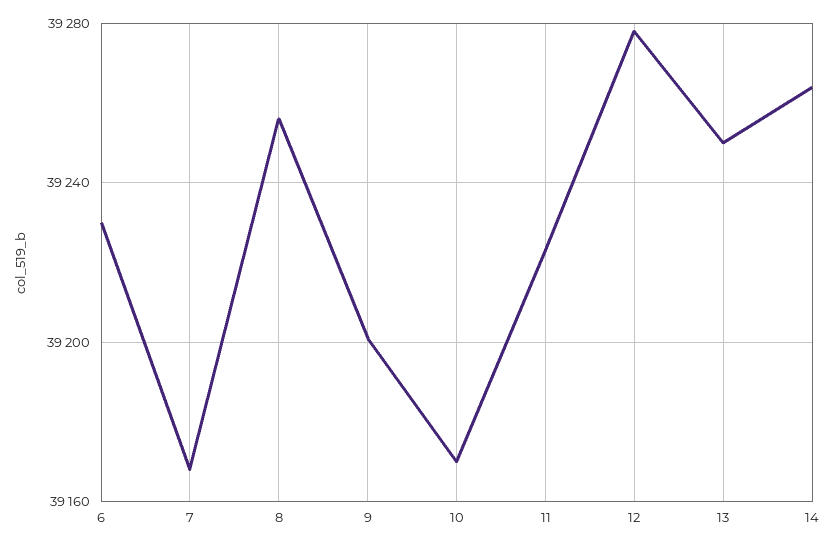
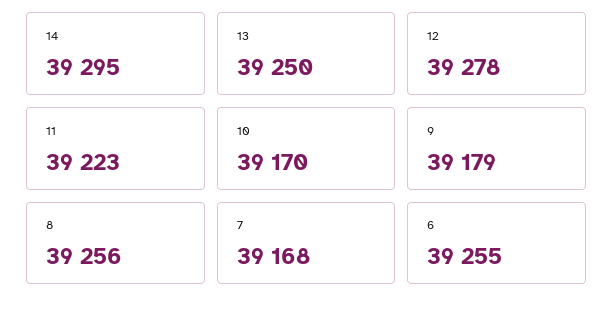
  {
-   "6": 39230,
+   "6": 39255,
    "7": 39168,
    "8": 39256,
-   "9": 39200,
+   "9": 39179,
    "10": 39170,
    "11": 39223,
    "12": 39278,
    "13": 39250,
-   "14": 39265
+   "14": 39295
  }

